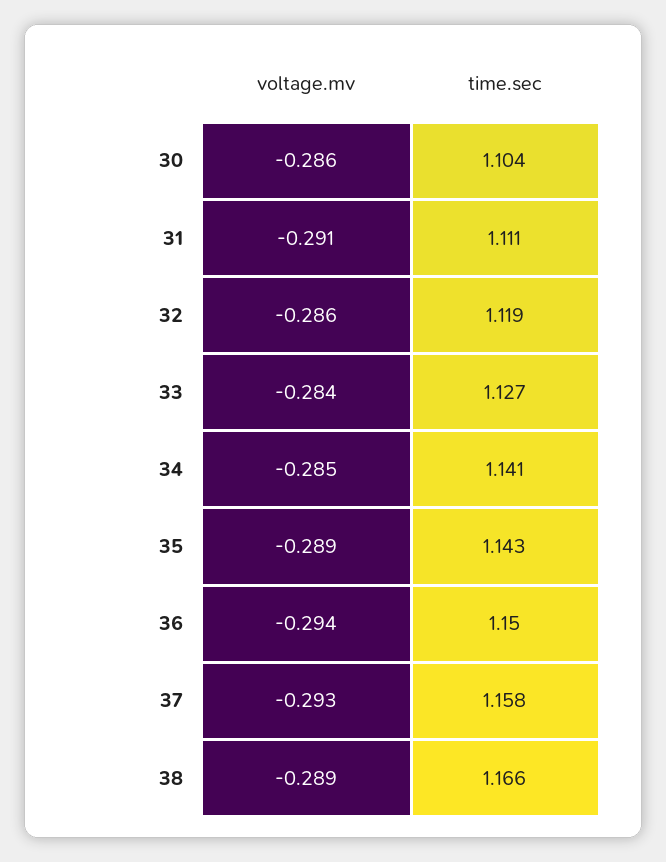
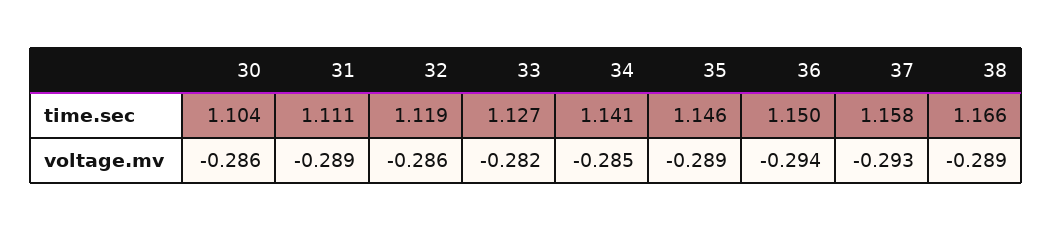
  {
    "voltage.mv": {
      "30": -0.286,
-     "31": -0.291,
+     "31": -0.289,
      "32": -0.286,
-     "33": -0.284,
+     "33": -0.282,
      "34": -0.285,
      "35": -0.289,
      "36": -0.294,
      "37": -0.293,
      "38": -0.289
    },
    "time.sec": {
      "30": 1.104,
      "31": 1.111,
      "32": 1.119,
      "33": 1.127,
      "34": 1.141,
-     "35": 1.143,
+     "35": 1.146,
      "36": 1.15,
      "37": 1.158,
      "38": 1.166
    }
  }

